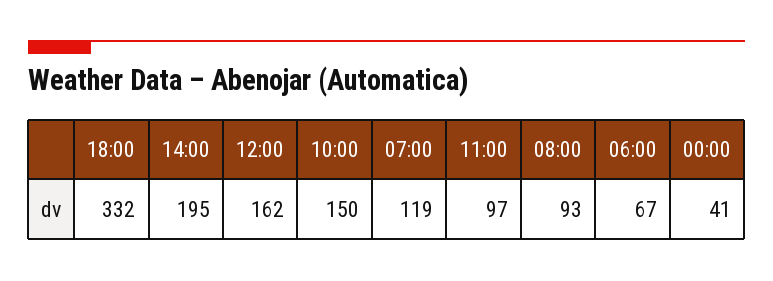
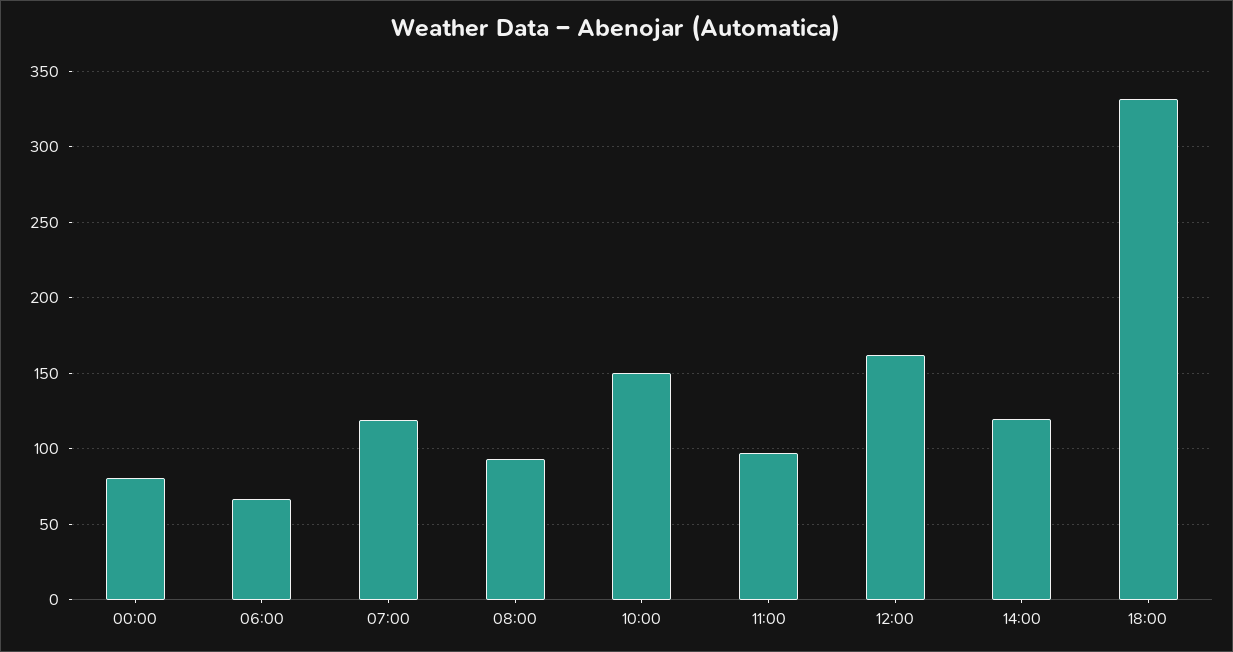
  {
    "18:00": 332,
-   "14:00": 195,
+   "14:00": 120,
    "12:00": 162,
    "10:00": 150,
    "07:00": 119,
    "11:00": 97,
    "08:00": 93,
    "06:00": 67,
-   "00:00": 41
+   "00:00": 80
  }

